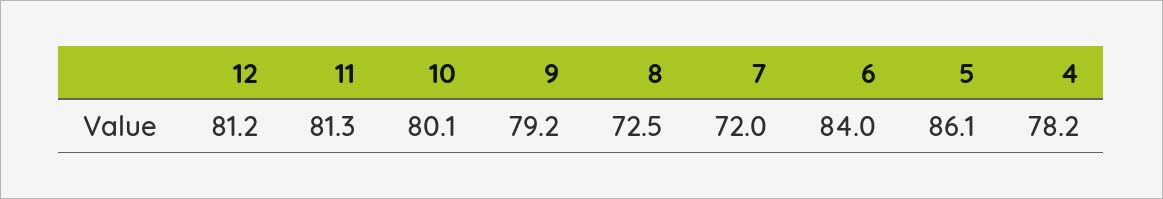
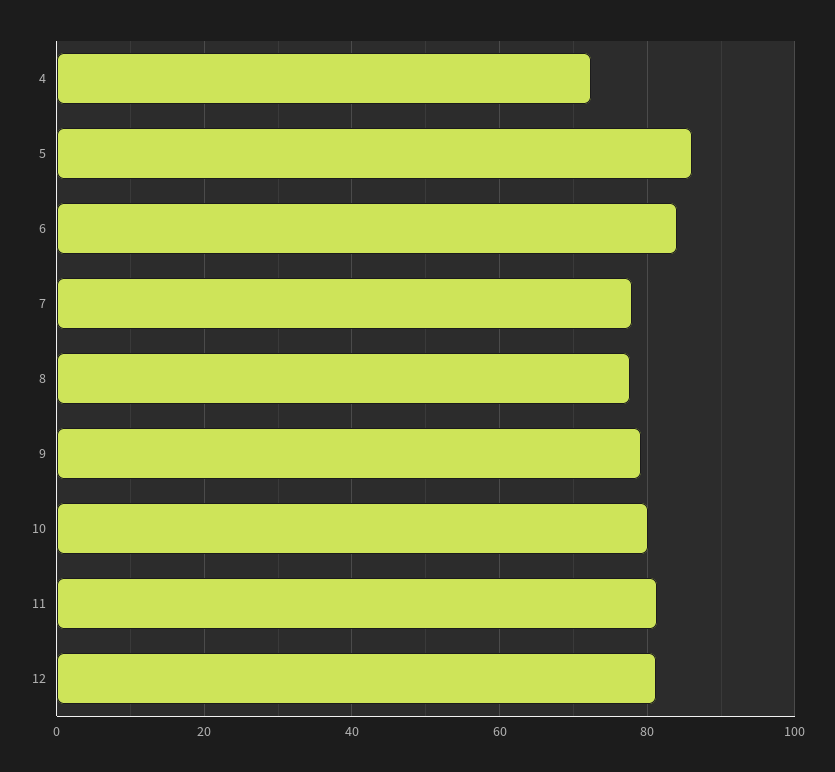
  {
    "12": 81.2,
    "11": 81.3,
    "10": 80.1,
    "9": 79.2,
-   "8": 72.5,
+   "8": 78,
-   "7": 72,
+   "7": 78,
    "6": 84,
    "5": 86.1,
-   "4": 78.2
+   "4": 72
  }

